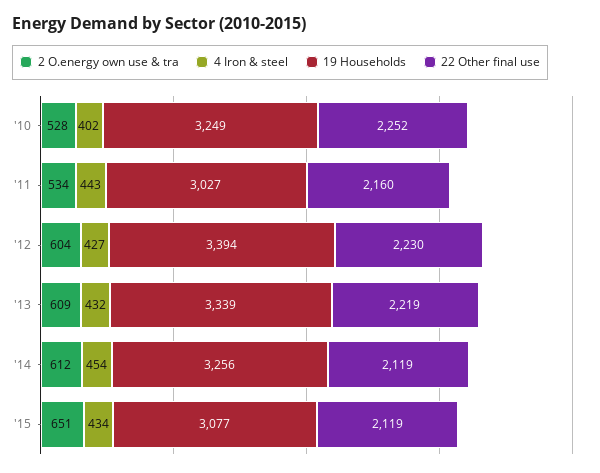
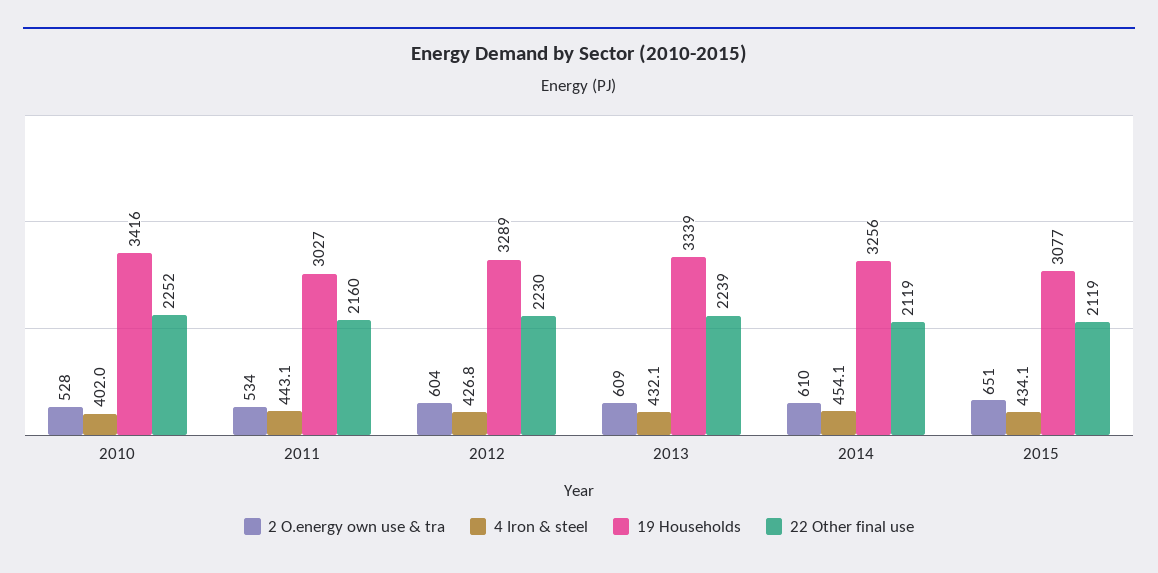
  {
    "2 O.energy own use & tra": {
      "'10": 528,
      "'11": 534,
      "'12": 604,
      "'13": 609,
-     "'14": 612,
+     "'14": 610,
      "'15": 651
    },
    "4 Iron & steel": {
      "'10": 402,
      "'11": 443.1,
      "'12": 426.8,
      "'13": 432.1,
      "'14": 454.1,
      "'15": 434.1
    },
    "19 Households": {
-     "'10": 3249,
+     "'10": 3416,
      "'11": 3027,
-     "'12": 3394,
+     "'12": 3289,
      "'13": 3339,
      "'14": 3256,
      "'15": 3077
    },
    "22 Other final use": {
      "'10": 2252,
      "'11": 2160,
      "'12": 2230,
-     "'13": 2219,
+     "'13": 2239,
      "'14": 2119,
      "'15": 2119
    }
  }

